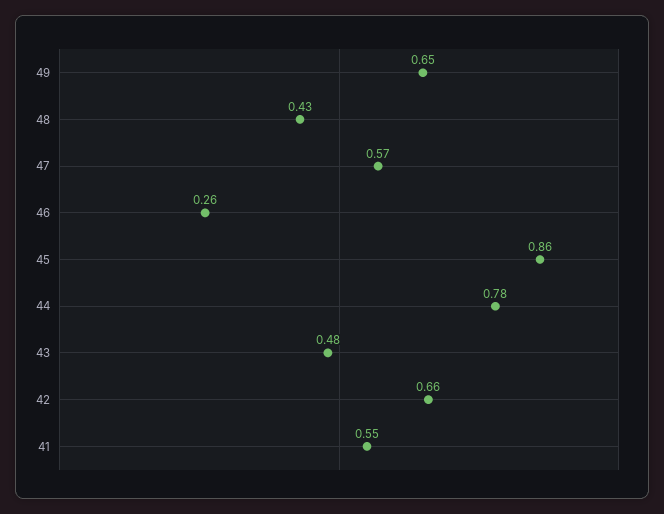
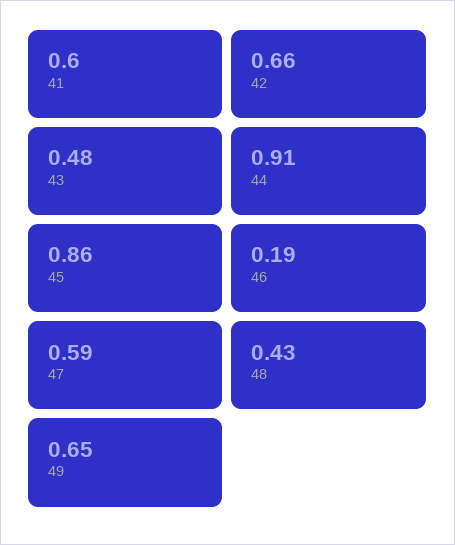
  {
    "49": 0.65,
    "48": 0.43,
-   "47": 0.57,
+   "47": 0.59,
-   "46": 0.26,
+   "46": 0.19,
    "45": 0.86,
-   "44": 0.78,
+   "44": 0.91,
    "43": 0.48,
    "42": 0.66,
-   "41": 0.55
+   "41": 0.6
  }

